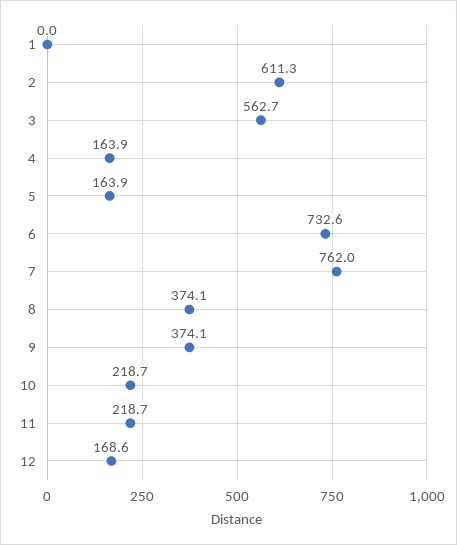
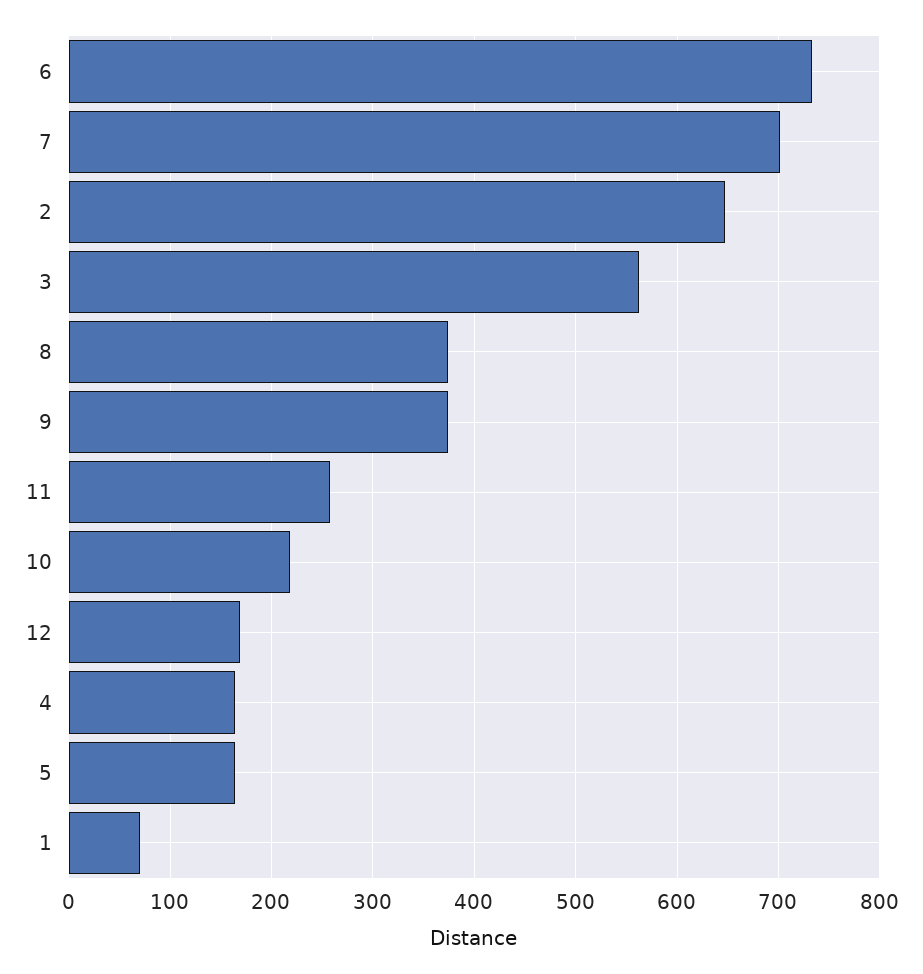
  {
-   "1": 0,
+   "1": 70,
-   "2": 611.3,
+   "2": 650,
    "3": 562.7,
    "4": 163.9,
    "5": 163.9,
    "6": 732.6,
-   "7": 762,
+   "7": 700,
    "8": 374.1,
    "9": 374.1,
    "10": 218.7,
-   "11": 218.7,
+   "11": 260,
    "12": 168.6
  }

